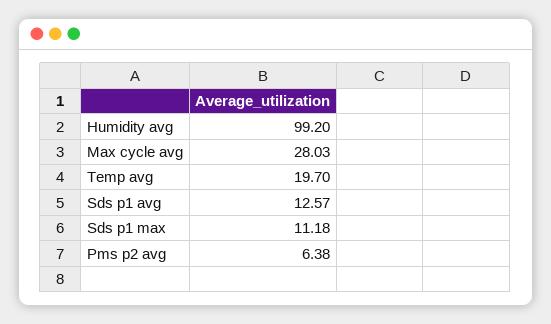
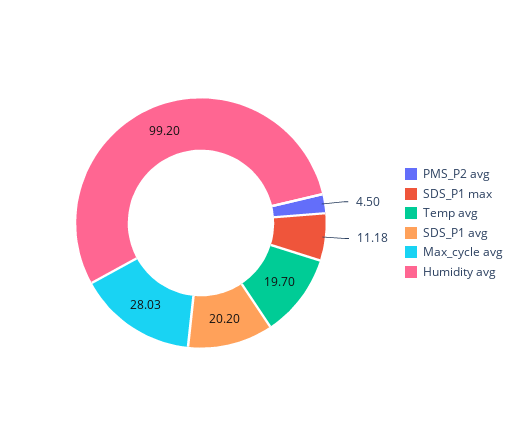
  {
    "Humidity avg": 99.2,
    "Max cycle avg": 28.03,
    "Temp avg": 19.7,
-   "Sds p1 avg": 12.57,
+   "Sds p1 avg": 20.2,
    "Sds p1 max": 11.18,
-   "Pms p2 avg": 6.38
+   "Pms p2 avg": 4.5
  }

